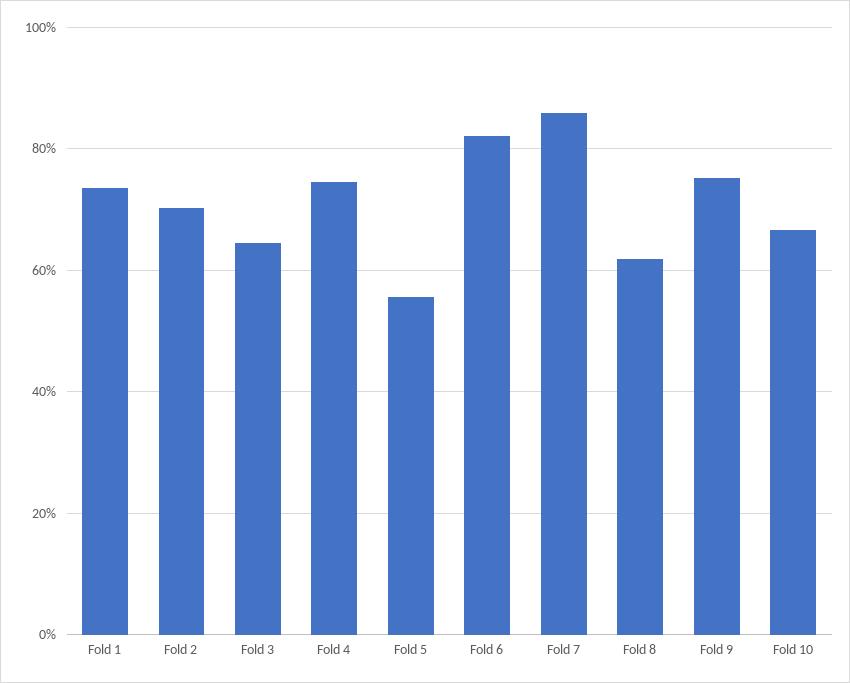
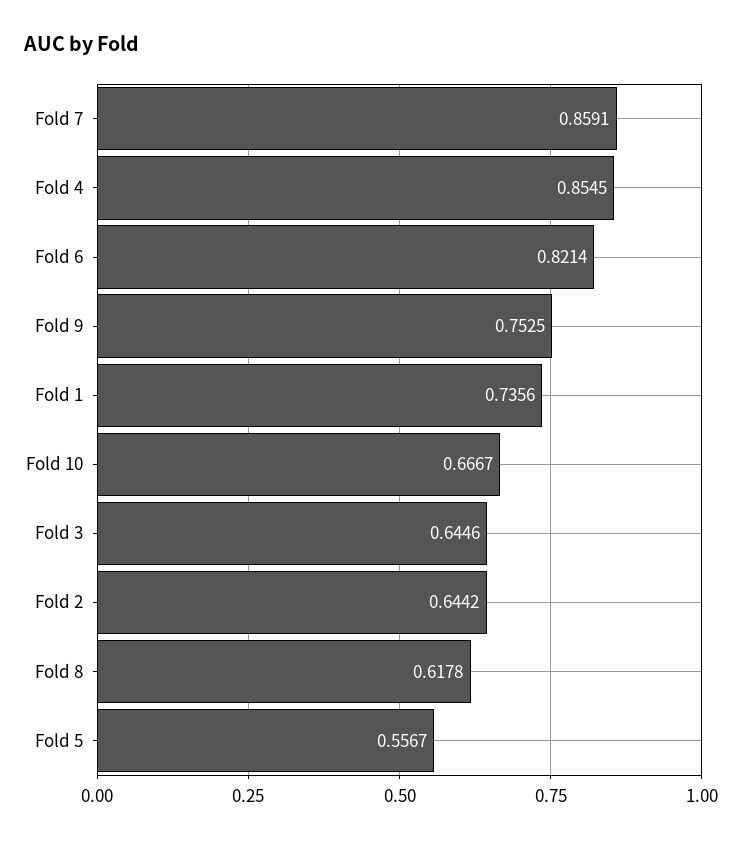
  {
    "Fold 1": 0.7356,
-   "Fold 2": 0.7,
+   "Fold 2": 0.6442,
    "Fold 3": 0.6446,
-   "Fold 4": 0.74,
+   "Fold 4": 0.8545,
    "Fold 5": 0.5567,
    "Fold 6": 0.8214,
    "Fold 7": 0.8591,
    "Fold 8": 0.6178,
    "Fold 9": 0.7525,
    "Fold 10": 0.6667
  }

